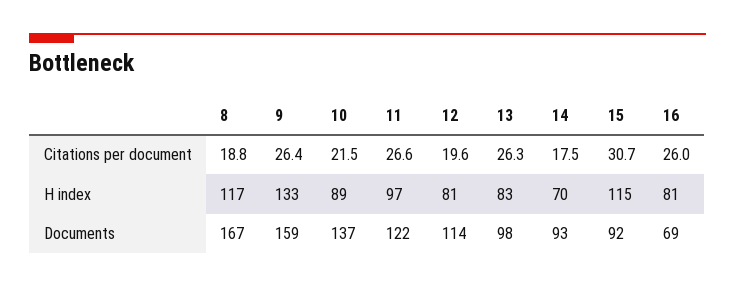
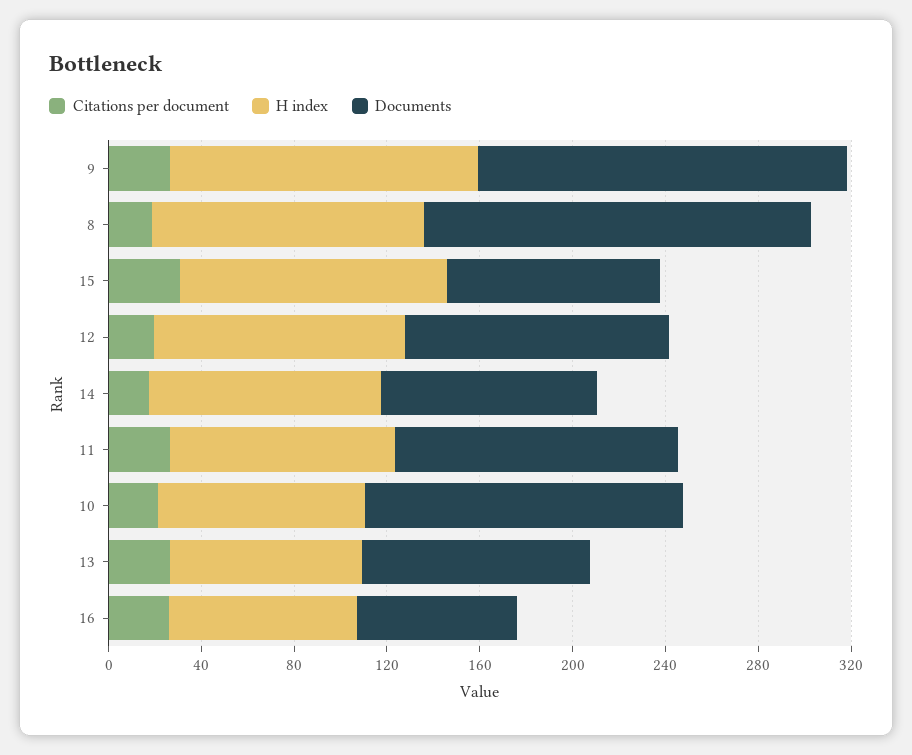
  {
    "Citations per document": {
      "8": 18.8,
      "9": 26.4,
      "10": 21.5,
      "11": 26.6,
      "12": 19.6,
      "13": 26.3,
      "14": 17.5,
      "15": 30.7,
      "16": 26
    },
    "H index": {
      "8": 117,
      "9": 133,
      "10": 89,
      "11": 97,
-     "12": 81,
+     "12": 110,
      "13": 83,
-     "14": 70,
+     "14": 100,
      "15": 115,
      "16": 81
    },
    "Documents": {
      "8": 167,
      "9": 159,
      "10": 137,
      "11": 122,
      "12": 114,
      "13": 98,
      "14": 93,
      "15": 92,
      "16": 69
    }
  }

